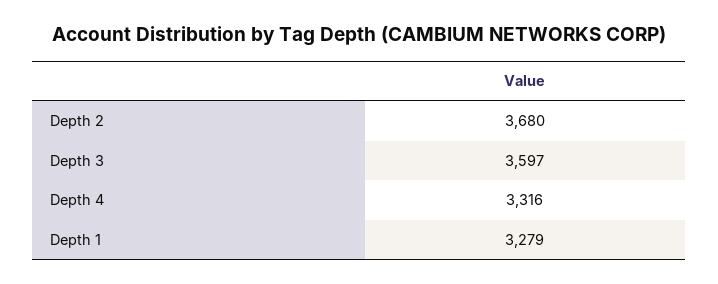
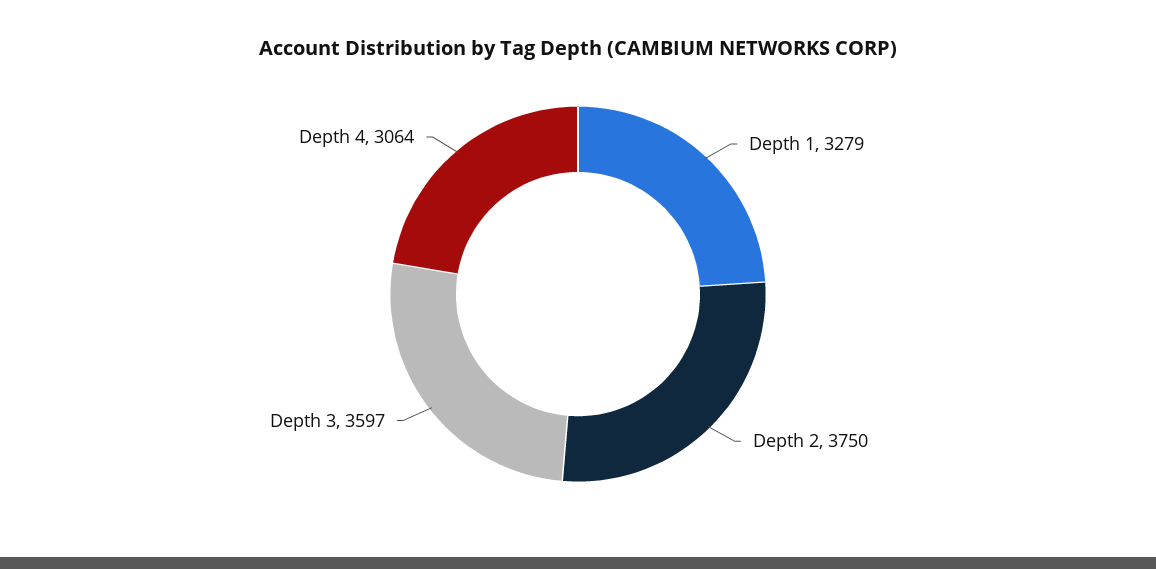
  {
-   "Depth 2": 3680,
+   "Depth 2": 3750,
    "Depth 3": 3597,
-   "Depth 4": 3316,
+   "Depth 4": 3064,
    "Depth 1": 3279
  }

